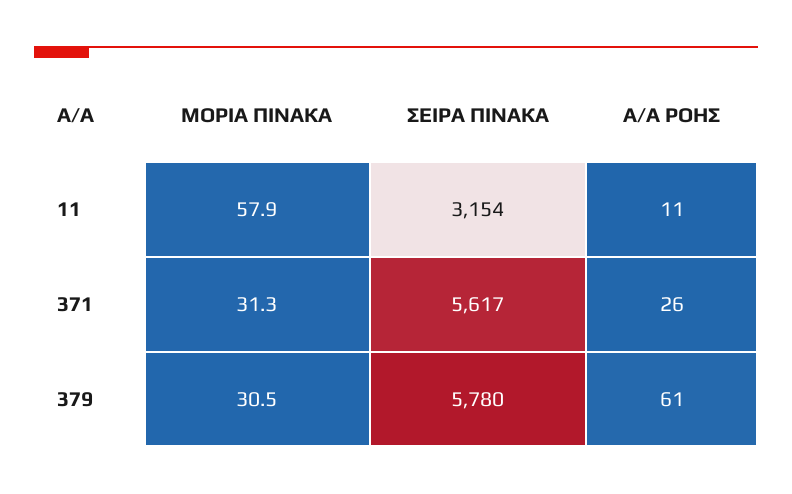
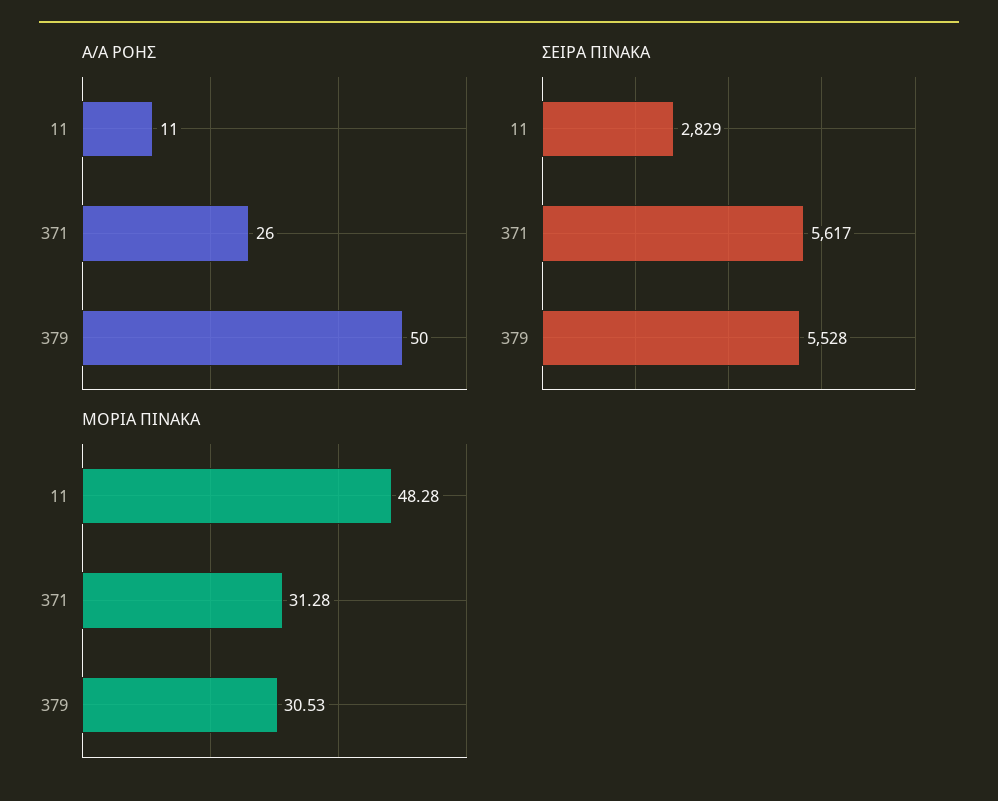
  {
    "ΜΟΡΙΑ ΠΙΝΑΚΑ": {
-     "11": 57.9,
+     "11": 48.28,
      "371": 31.28,
      "379": 30.53
    },
    "ΣΕΙΡΑ ΠΙΝΑΚΑ": {
-     "11": 3154,
+     "11": 2829,
      "371": 5617,
-     "379": 5780
+     "379": 5528
    },
    "Α/Α ΡΟΗΣ": {
      "11": 11,
      "371": 26,
-     "379": 61
+     "379": 50
    }
  }

